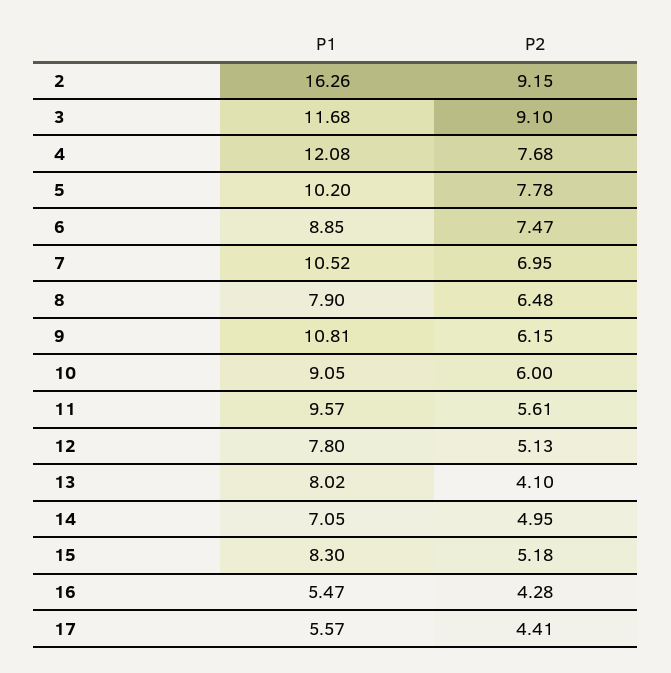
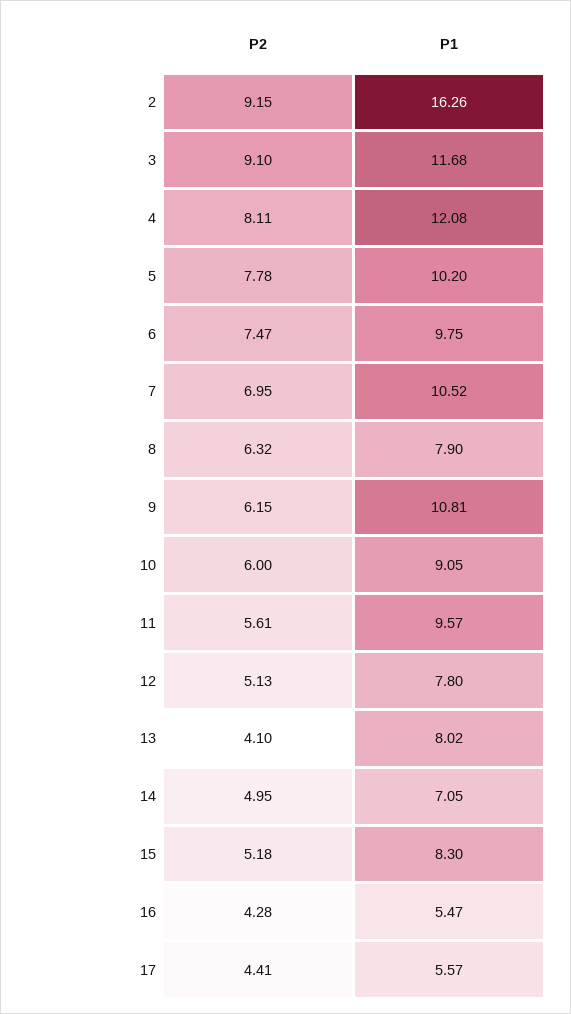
  {
    "P1": {
      "2": 16.26,
      "3": 11.68,
      "4": 12.08,
      "5": 10.2,
-     "6": 8.85,
+     "6": 9.75,
      "7": 10.52,
      "8": 7.9,
      "9": 10.81,
      "10": 9.05,
      "11": 9.57,
      "12": 7.8,
      "13": 8.02,
      "14": 7.05,
      "15": 8.3,
      "16": 5.47,
      "17": 5.57
    },
    "P2": {
      "2": 9.15,
      "3": 9.1,
-     "4": 7.68,
+     "4": 8.11,
      "5": 7.78,
      "6": 7.47,
      "7": 6.95,
-     "8": 6.48,
+     "8": 6.32,
      "9": 6.15,
      "10": 6,
      "11": 5.61,
      "12": 5.13,
      "13": 4.1,
      "14": 4.95,
      "15": 5.18,
      "16": 4.28,
      "17": 4.41
    }
  }

